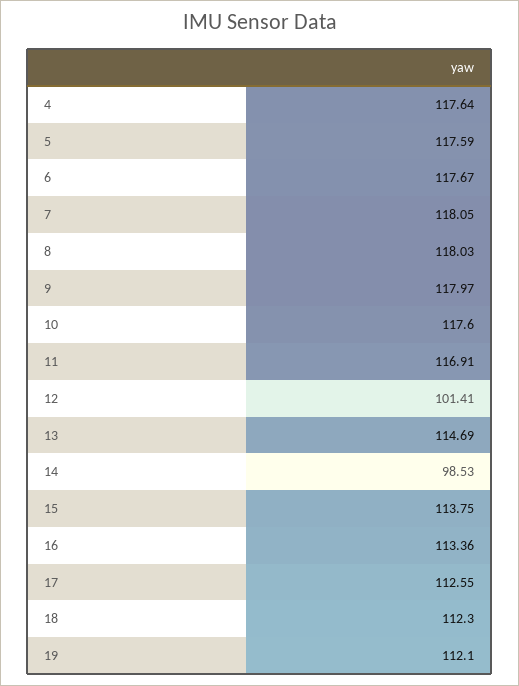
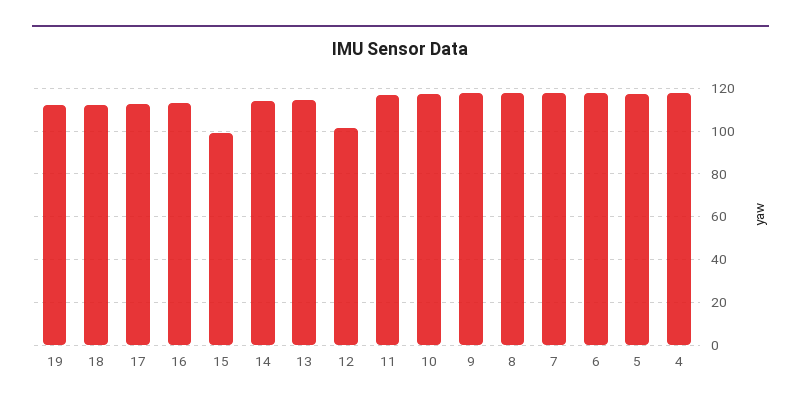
  {
    "4": 117.64,
    "5": 117.59,
    "6": 117.67,
    "7": 118.05,
    "8": 118.03,
    "9": 117.97,
    "10": 117.6,
    "11": 116.91,
    "12": 101.41,
    "13": 114.69,
-   "14": 98.53,
+   "14": 115,
-   "15": 113.75,
+   "15": 100,
    "16": 113.36,
    "17": 112.55,
    "18": 112.3,
    "19": 112.1
  }

